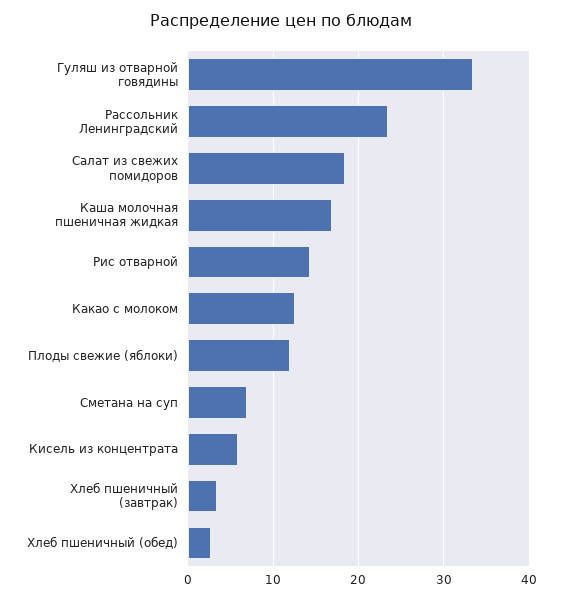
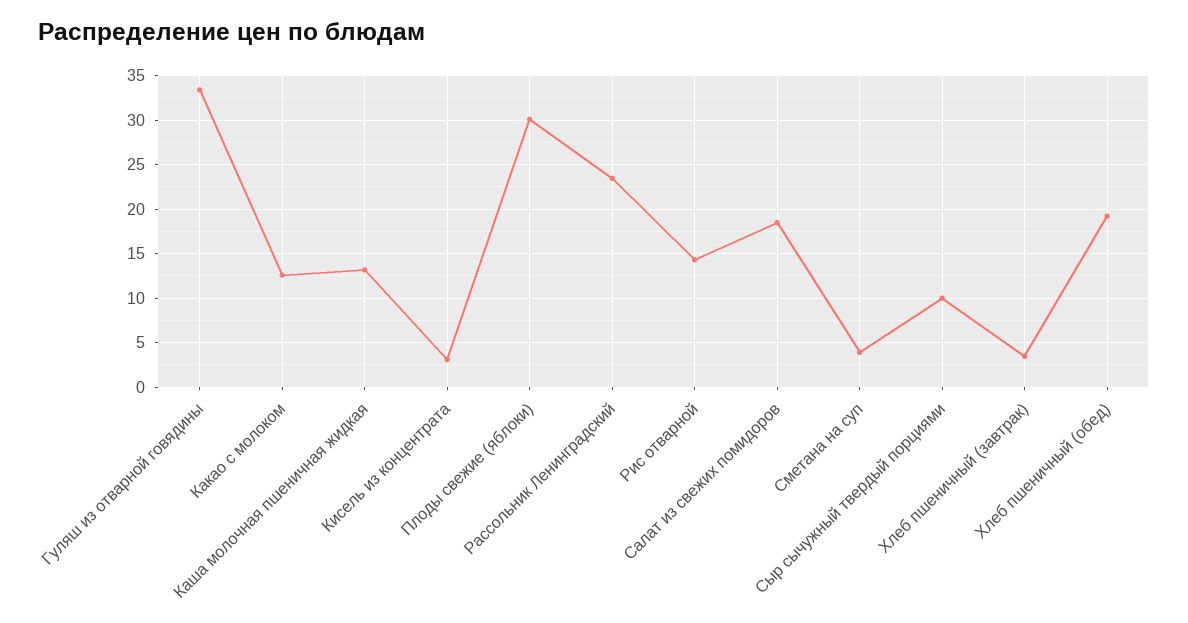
  {
    "Гуляш из отварной говядины": 33,
    "Рассольник Ленинградский": 23,
    "Салат из свежих помидоров": 18,
-   "Каша молочная пшеничная жидкая": 17,
+   "Каша молочная пшеничная жидкая": 13,
    "Рис отварной": 14,
    "Какао с молоком": 13,
-   "Плоды свежие (яблоки)": 12,
+   "Плоды свежие (яблоки)": 30,
-   "Сметана на суп": 7,
+   "Сметана на суп": 4,
-   "Кисель из концентрата": 6,
+   "Кисель из концентрата": 3,
    "Хлеб пшеничный (завтрак)": 3,
-   "Хлеб пшеничный (обед)": 3
+   "Хлеб пшеничный (обед)": 19,
+   "Сыр сычужный твердый порциями": 10
  }

